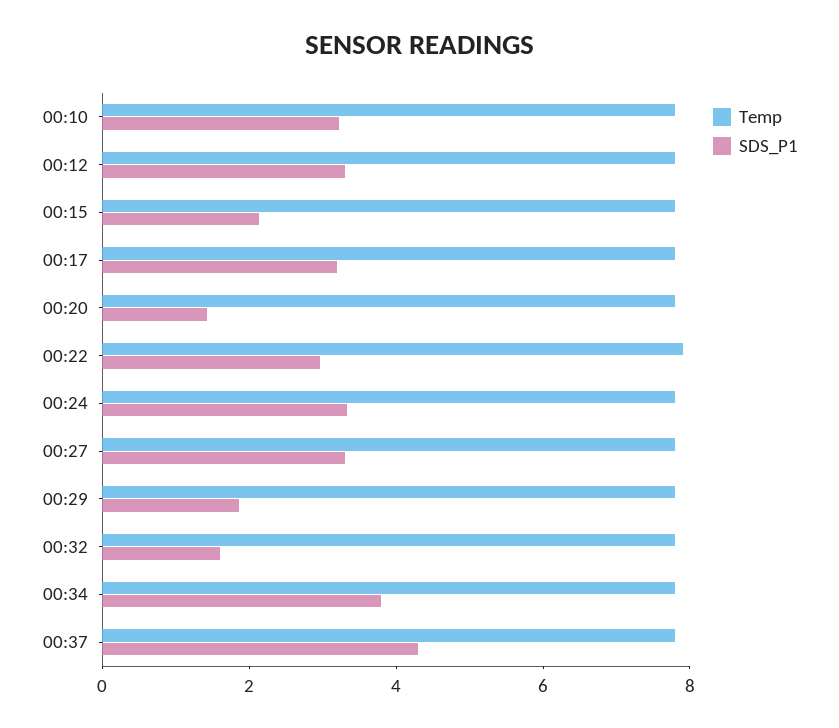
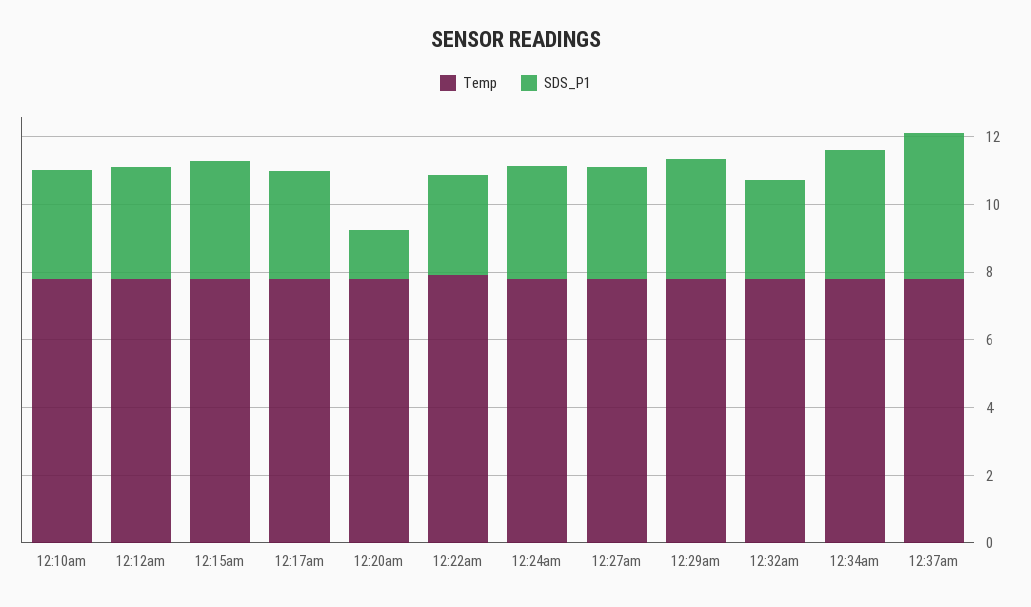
  {
    "Temp": {
      "00:10": 8,
      "00:12": 8,
      "00:15": 8,
      "00:17": 8,
      "00:20": 8,
      "00:22": 8,
      "00:24": 8,
      "00:27": 8,
      "00:29": 8,
      "00:32": 8,
      "00:34": 8,
      "00:37": 8
    },
    "SDS_P1": {
      "00:10": 3,
      "00:12": 3.5,
-     "00:15": 2,
+     "00:15": 3.5,
      "00:17": 3,
      "00:20": 1.5,
      "00:22": 3,
      "00:24": 3.5,
      "00:27": 3.5,
-     "00:29": 2,
+     "00:29": 3.5,
-     "00:32": 1.5,
+     "00:32": 3,
      "00:34": 4,
      "00:37": 4.5
    }
  }

